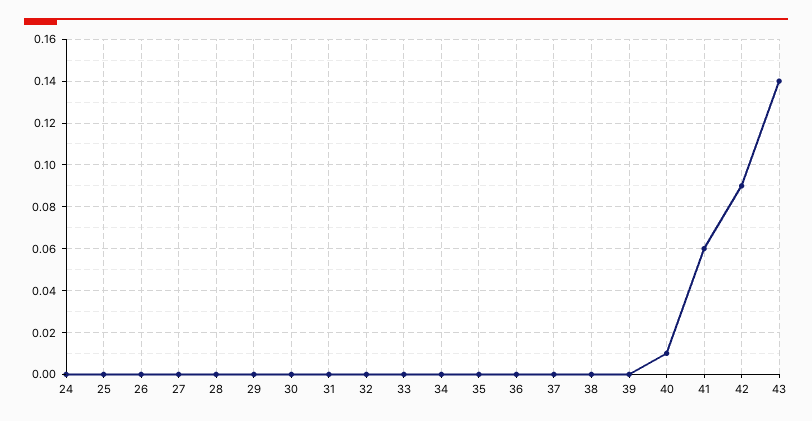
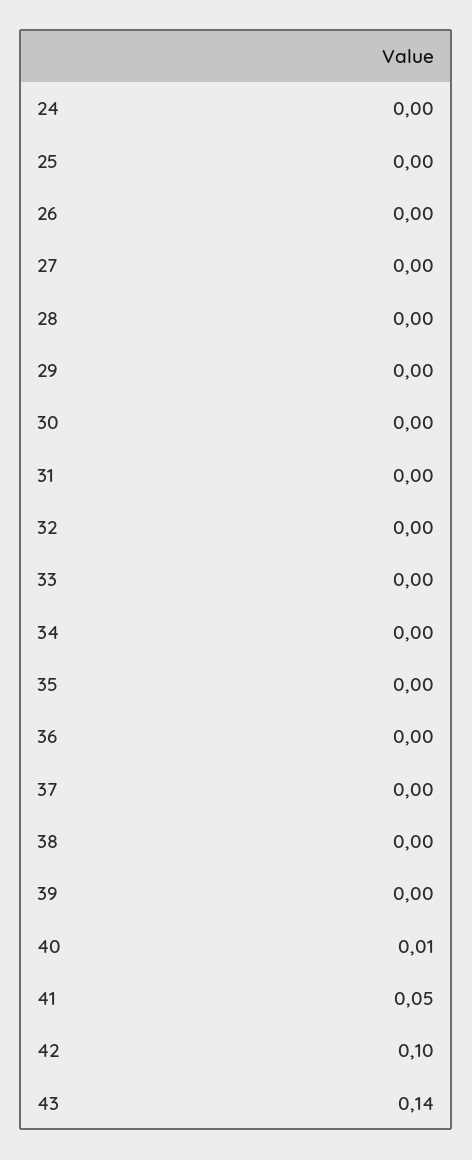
  {
    "24": 0,
    "25": 0,
    "26": 0,
    "27": 0,
    "28": 0,
    "29": 0,
    "30": 0,
    "31": 0,
    "32": 0,
    "33": 0,
    "34": 0,
    "35": 0,
    "36": 0,
    "37": 0,
    "38": 0,
    "39": 0,
    "40": 0.01,
-   "41": 0.06,
+   "41": 0.05,
-   "42": 0.09,
+   "42": 0.1,
    "43": 0.14
  }

